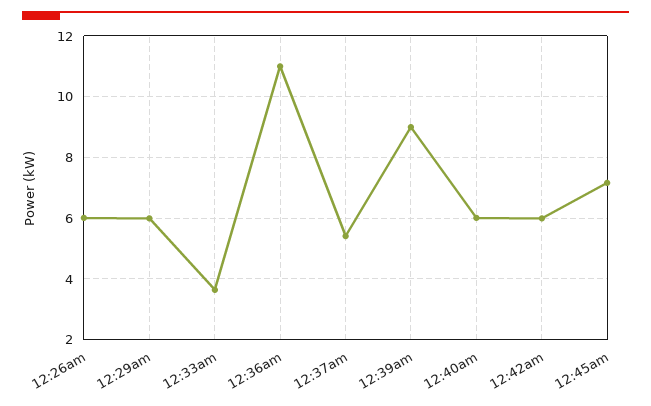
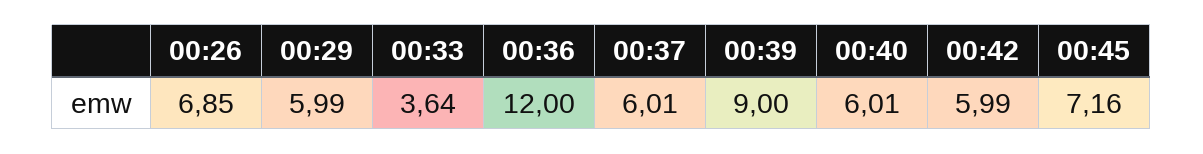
  {
-   "12:26am": 6,
+   "12:26am": 6.85,
    "12:29am": 5.99,
    "12:33am": 3.64,
-   "12:36am": 11,
+   "12:36am": 12,
-   "12:37am": 5.4,
+   "12:37am": 6.01,
    "12:39am": 9,
    "12:40am": 6.01,
    "12:42am": 5.99,
    "12:45am": 7.16
  }

